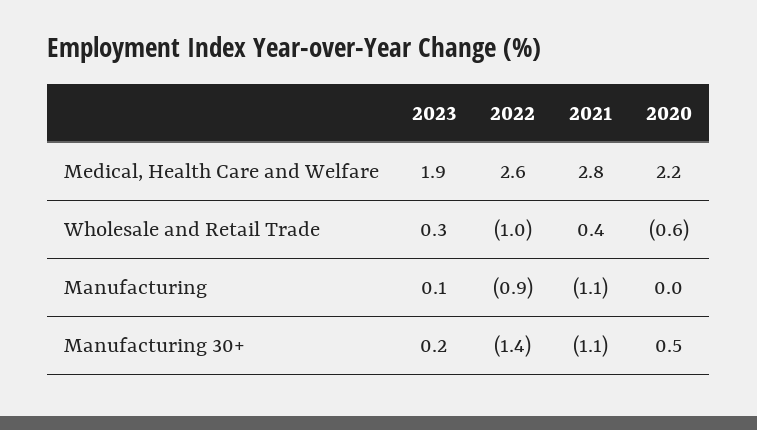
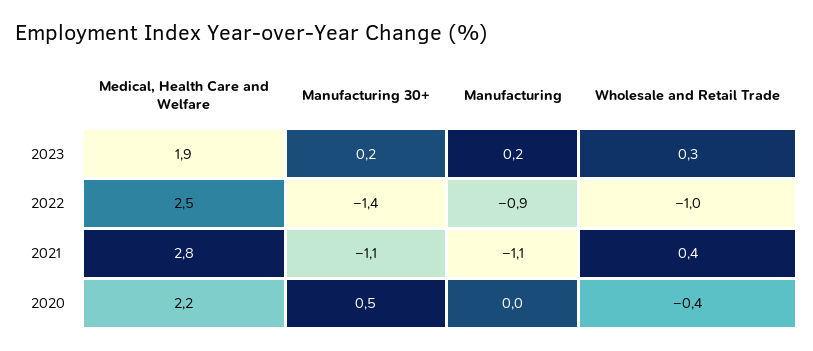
  {
    "2023": {
      "Medical, Health Care and Welfare": 1.9,
      "Wholesale and Retail Trade": 0.3,
-     "Manufacturing": 0.1,
+     "Manufacturing": 0.2,
      "Manufacturing 30+": 0.2
    },
    "2022": {
-     "Medical, Health Care and Welfare": 2.6,
+     "Medical, Health Care and Welfare": 2.5,
      "Wholesale and Retail Trade": -1,
      "Manufacturing": -0.9,
      "Manufacturing 30+": -1.4
    },
    "2021": {
      "Medical, Health Care and Welfare": 2.8,
      "Wholesale and Retail Trade": 0.4,
      "Manufacturing": -1.1,
      "Manufacturing 30+": -1.1
    },
    "2020": {
      "Medical, Health Care and Welfare": 2.2,
-     "Wholesale and Retail Trade": -0.6,
+     "Wholesale and Retail Trade": -0.4,
      "Manufacturing": 0,
      "Manufacturing 30+": 0.5
    }
  }

